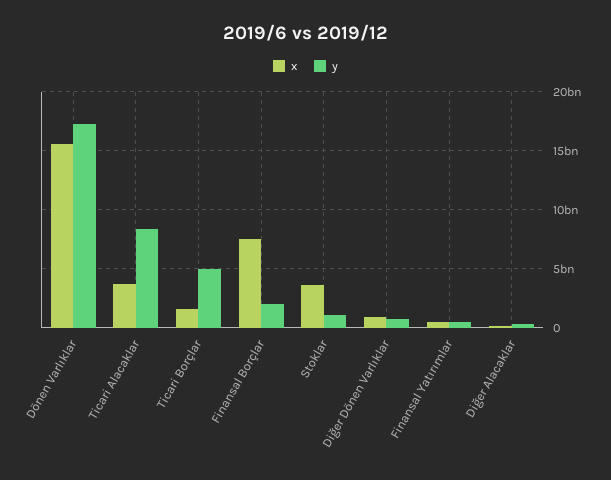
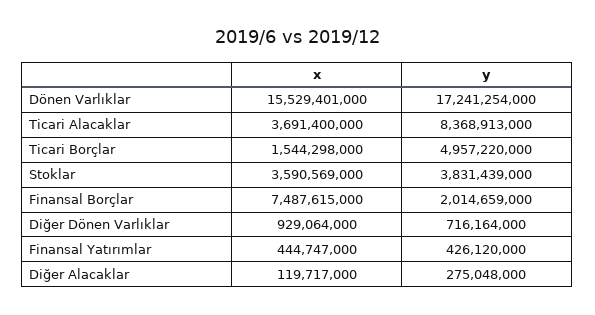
  {
    "x": {
      "Dönen Varlıklar": 15529401000,
      "Ticari Alacaklar": 3691400000,
      "Ticari Borçlar": 1544298000,
      "Finansal Borçlar": 7487615000,
      "Stoklar": 3590569000,
      "Diğer Dönen Varlıklar": 929064000,
      "Finansal Yatırımlar": 444747000,
      "Diğer Alacaklar": 119717000
    },
    "y": {
      "Dönen Varlıklar": 17241254000,
      "Ticari Alacaklar": 8368913000,
      "Ticari Borçlar": 4957220000,
      "Finansal Borçlar": 2014659000,
-     "Stoklar": 1000000000,
+     "Stoklar": 3831439000,
      "Diğer Dönen Varlıklar": 716164000,
      "Finansal Yatırımlar": 426120000,
      "Diğer Alacaklar": 275048000
    }
  }

